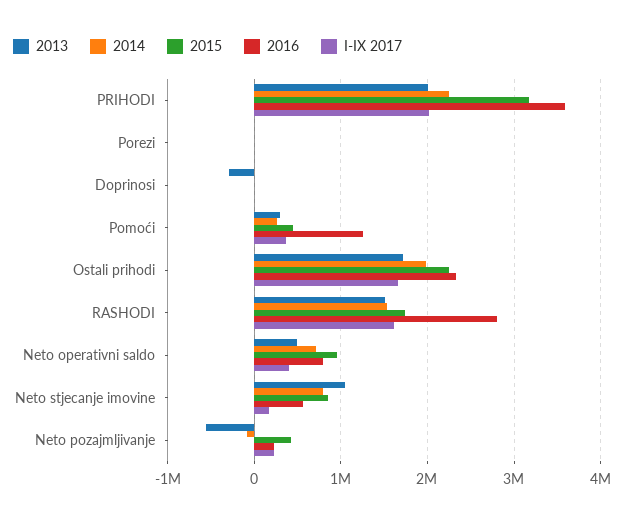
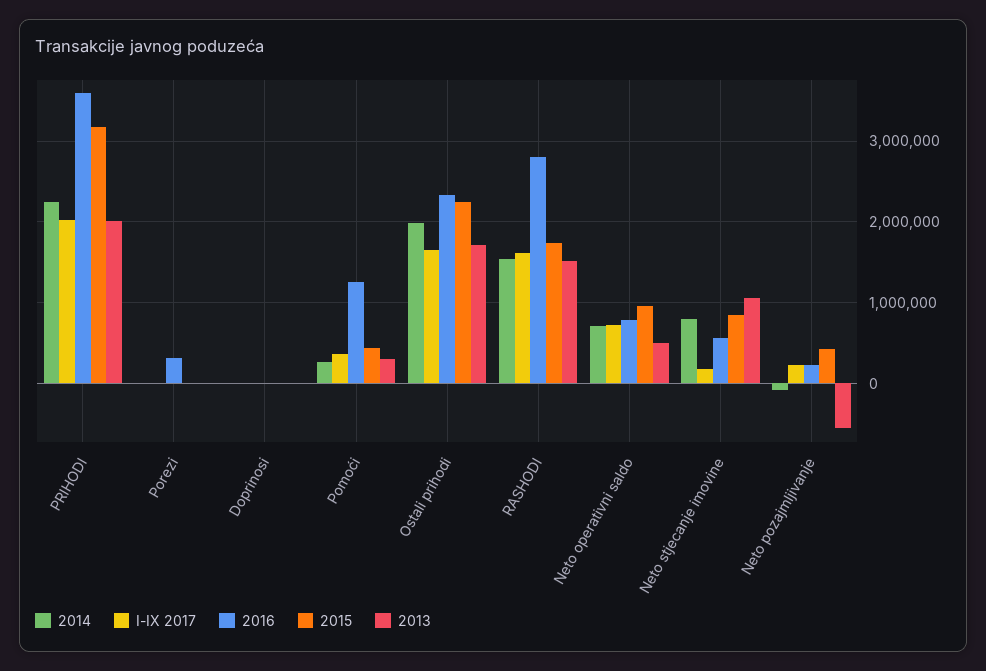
  {
    "2013": {
      "PRIHODI": 2000000,
      "Porezi": 0,
-     "Doprinosi": -300000,
+     "Doprinosi": 0,
      "Pomoći": 300000,
      "Ostali prihodi": 1700000,
      "RASHODI": 1500000,
      "Neto operativni saldo": 500000,
      "Neto stjecanje imovine": 1100000,
      "Neto pozajmljivanje": -600000
    },
    "2014": {
      "PRIHODI": 2200000,
      "Porezi": 0,
      "Doprinosi": 0,
      "Pomoći": 300000,
      "Ostali prihodi": 2000000,
      "RASHODI": 1500000,
      "Neto operativni saldo": 700000,
      "Neto stjecanje imovine": 800000,
      "Neto pozajmljivanje": -100000
    },
    "2015": {
      "PRIHODI": 3200000,
      "Porezi": 0,
      "Doprinosi": 0,
      "Pomoći": 400000,
      "Ostali prihodi": 2300000,
      "RASHODI": 1700000,
      "Neto operativni saldo": 1000000,
      "Neto stjecanje imovine": 800000,
      "Neto pozajmljivanje": 400000
    },
    "2016": {
      "PRIHODI": 3600000,
-     "Porezi": 0,
+     "Porezi": 300000,
      "Doprinosi": 0,
      "Pomoći": 1300000,
      "Ostali prihodi": 2300000,
      "RASHODI": 2800000,
      "Neto operativni saldo": 800000,
      "Neto stjecanje imovine": 600000,
      "Neto pozajmljivanje": 200000
    },
    "I-IX 2017": {
      "PRIHODI": 2000000,
      "Porezi": 0,
      "Doprinosi": 0,
      "Pomoći": 400000,
      "Ostali prihodi": 1700000,
      "RASHODI": 1600000,
-     "Neto operativni saldo": 400000,
+     "Neto operativni saldo": 700000,
      "Neto stjecanje imovine": 200000,
      "Neto pozajmljivanje": 200000
    }
  }

